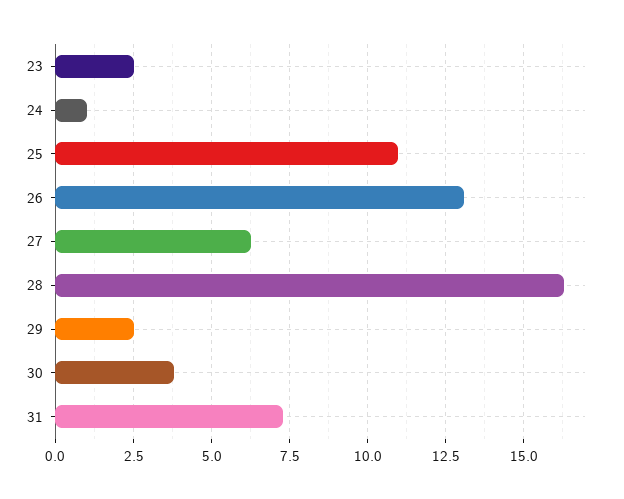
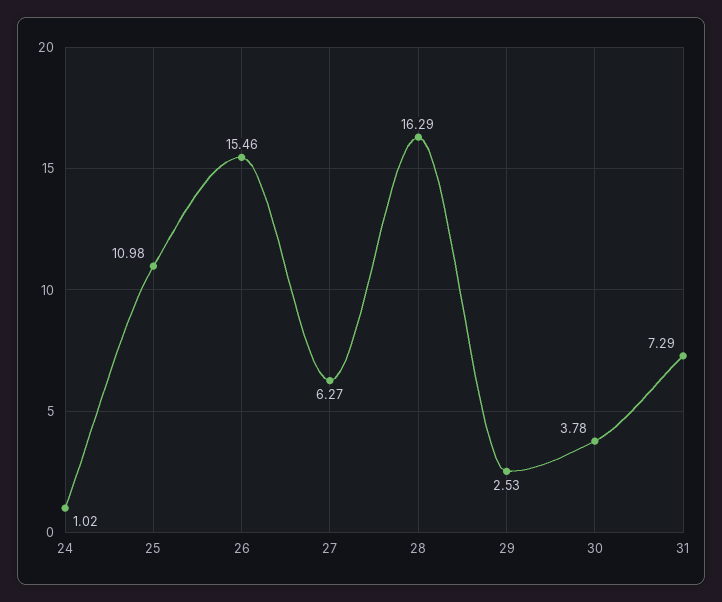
  {
-   "23": 2.5,
    "24": 1.02,
    "25": 10.98,
-   "26": 13,
+   "26": 15.46,
    "27": 6.27,
    "28": 16.29,
    "29": 2.53,
    "30": 3.78,
    "31": 7.29
  }

